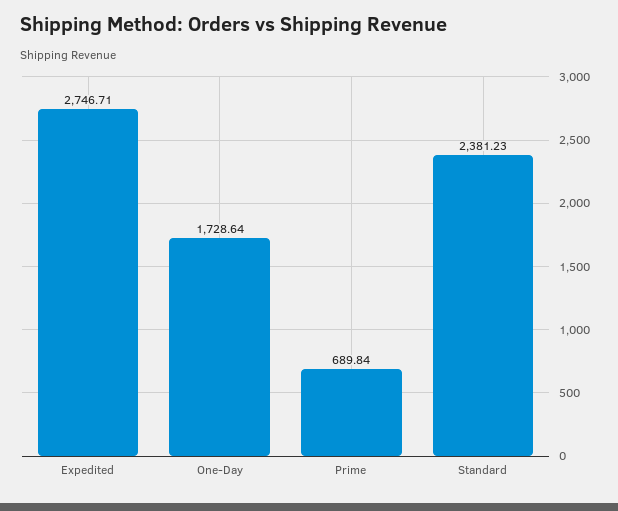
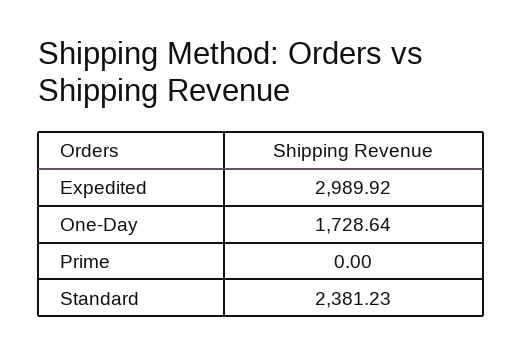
  {
-   "Expedited": 2746.71,
+   "Expedited": 2989.92,
    "One-Day": 1728.64,
-   "Prime": 689.84,
+   "Prime": 0,
    "Standard": 2381.23
  }

